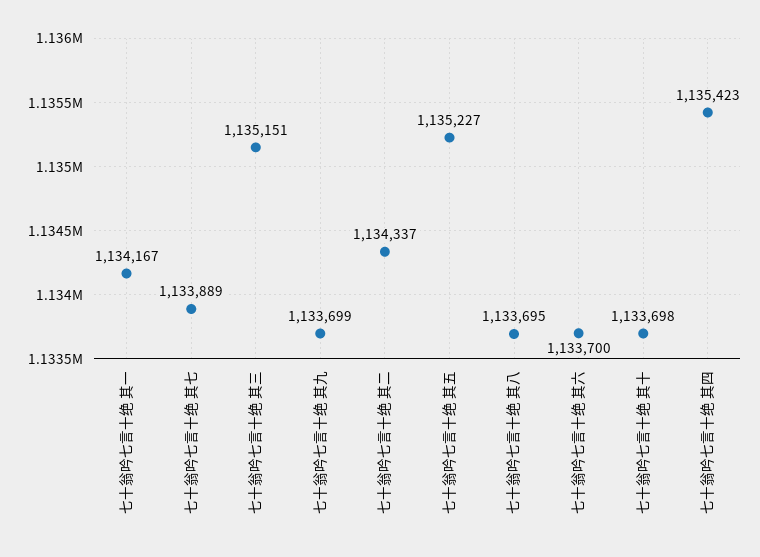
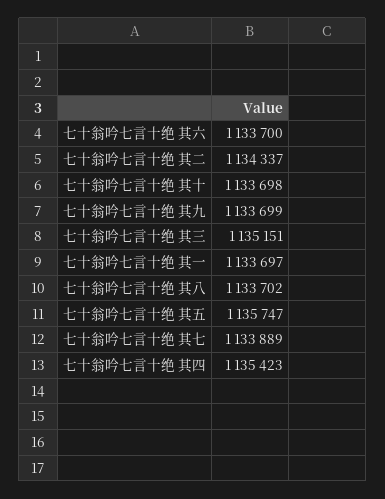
  {
-   "七十翁吟七言十绝 其一": 1134167,
+   "七十翁吟七言十绝 其一": 1133697,
    "七十翁吟七言十绝 其七": 1133889,
    "七十翁吟七言十绝 其三": 1135151,
    "七十翁吟七言十绝 其九": 1133699,
    "七十翁吟七言十绝 其二": 1134337,
-   "七十翁吟七言十绝 其五": 1135227,
+   "七十翁吟七言十绝 其五": 1135747,
-   "七十翁吟七言十绝 其八": 1133695,
+   "七十翁吟七言十绝 其八": 1133702,
    "七十翁吟七言十绝 其六": 1133700,
    "七十翁吟七言十绝 其十": 1133698,
    "七十翁吟七言十绝 其四": 1135423
  }

